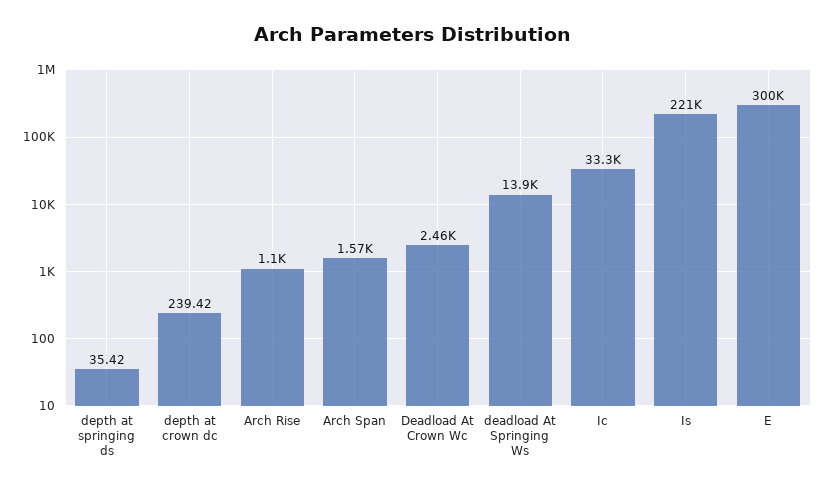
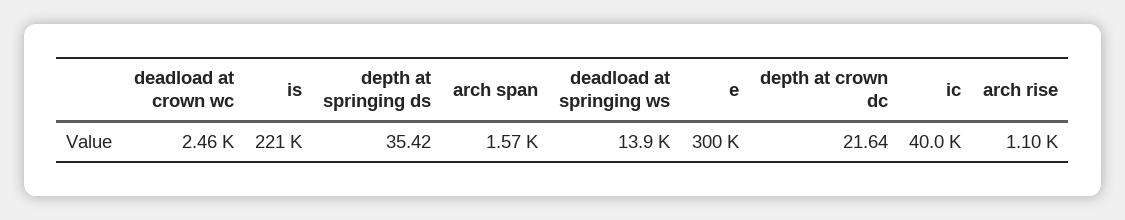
  {
    "depth at springing ds": 35.42,
-   "depth at crown dc": 239.42,
+   "depth at crown dc": 21.64,
    "Arch Rise": 1100,
    "Arch Span": 1570,
    "Deadload At Crown Wc": 2460,
    "deadload At Springing Ws": 13900,
-   "Ic": 33300,
+   "Ic": 40000,
    "Is": 221000,
    "E": 300000
  }

